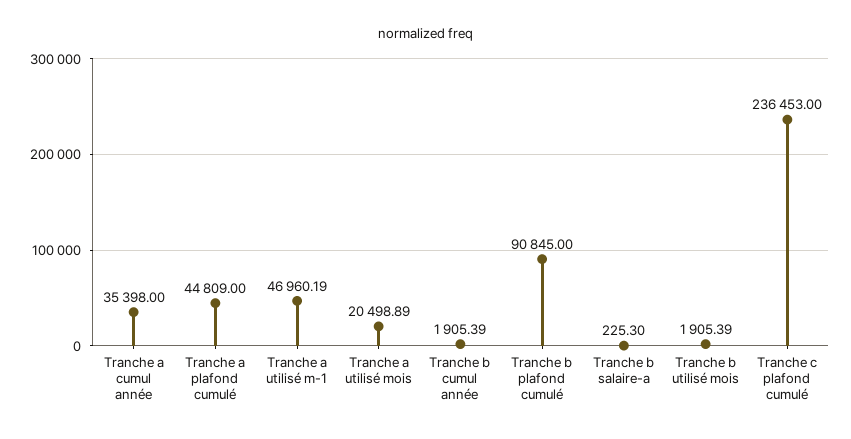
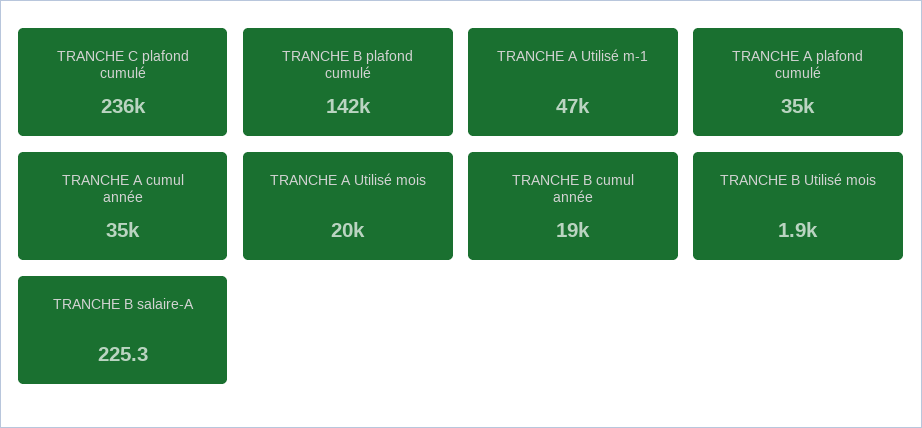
  {
    "Tranche a cumul année": 35398,
-   "Tranche a plafond cumulé": 44809,
+   "Tranche a plafond cumulé": 35000,
    "Tranche a utilisé m-1": 46960.19,
    "Tranche a utilisé mois": 20498.89,
-   "Tranche b cumul année": 1905.39,
+   "Tranche b cumul année": 19000,
-   "Tranche b plafond cumulé": 90845,
+   "Tranche b plafond cumulé": 142000,
    "Tranche b salaire-a": 225.3,
    "Tranche b utilisé mois": 1905.39,
    "Tranche c plafond cumulé": 236453
  }

